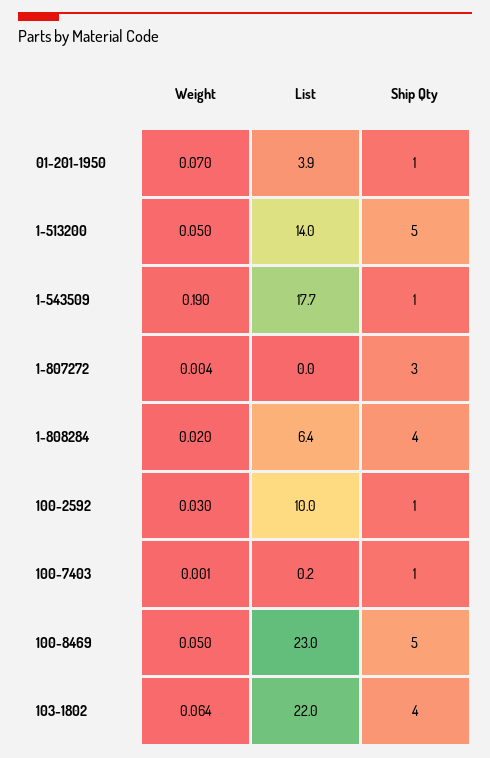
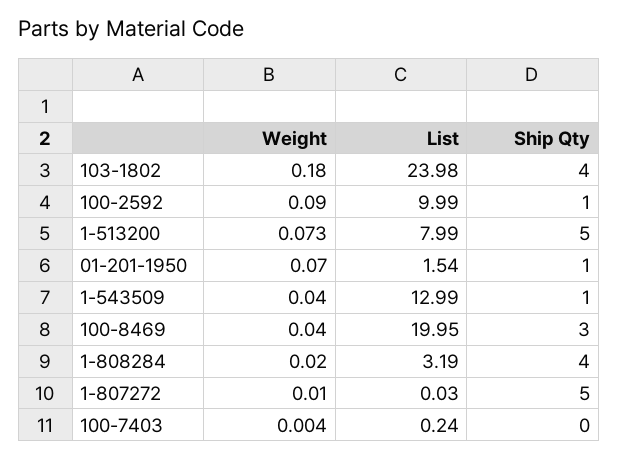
  {
    "Weight": {
      "01-201-1950": 0.07,
-     "1-513200": 0.05,
+     "1-513200": 0.073,
-     "1-543509": 0.19,
+     "1-543509": 0.04,
-     "1-807272": 0.004,
+     "1-807272": 0.01,
      "1-808284": 0.02,
-     "100-2592": 0.03,
+     "100-2592": 0.09,
-     "100-7403": 0.001,
+     "100-7403": 0.004,
-     "100-8469": 0.05,
+     "100-8469": 0.04,
-     "103-1802": 0.064
+     "103-1802": 0.18
    },
    "List": {
-     "01-201-1950": 3.9,
+     "01-201-1950": 1.54,
-     "1-513200": 14,
+     "1-513200": 7.99,
-     "1-543509": 17.7,
+     "1-543509": 12.99,
      "1-807272": 0.03,
-     "1-808284": 6.4,
+     "1-808284": 3.19,
      "100-2592": 9.99,
      "100-7403": 0.24,
-     "100-8469": 23,
+     "100-8469": 19.95,
-     "103-1802": 22
+     "103-1802": 23.98
    },
    "Ship Qty": {
      "01-201-1950": 1,
      "1-513200": 5,
      "1-543509": 1,
-     "1-807272": 3,
+     "1-807272": 5,
      "1-808284": 4,
      "100-2592": 1,
-     "100-7403": 1,
+     "100-7403": 0,
-     "100-8469": 5,
+     "100-8469": 3,
      "103-1802": 4
    }
  }

